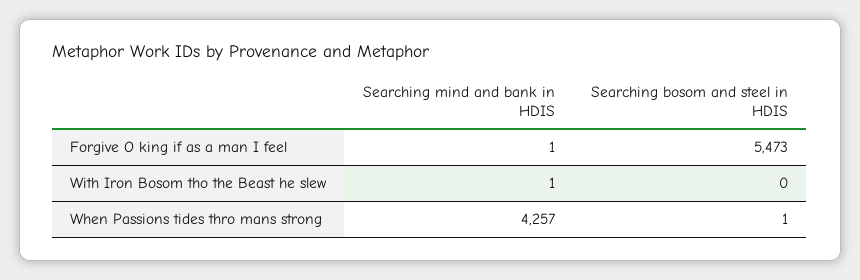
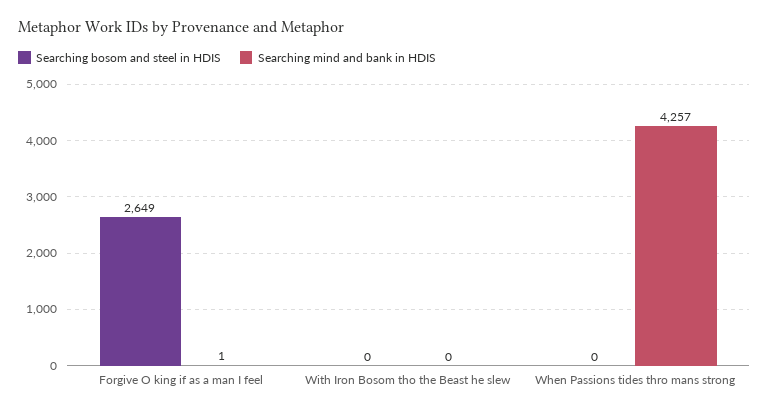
  {
    "Searching mind and bank in HDIS": {
      "Forgive O king if as a man I feel": 1,
-     "With Iron Bosom tho the Beast he slew": 1,
+     "With Iron Bosom tho the Beast he slew": 0,
      "When Passions tides thro mans strong": 4257
    },
    "Searching bosom and steel in HDIS": {
-     "Forgive O king if as a man I feel": 5473,
+     "Forgive O king if as a man I feel": 2649,
      "With Iron Bosom tho the Beast he slew": 0,
-     "When Passions tides thro mans strong": 1
+     "When Passions tides thro mans strong": 0
    }
  }

